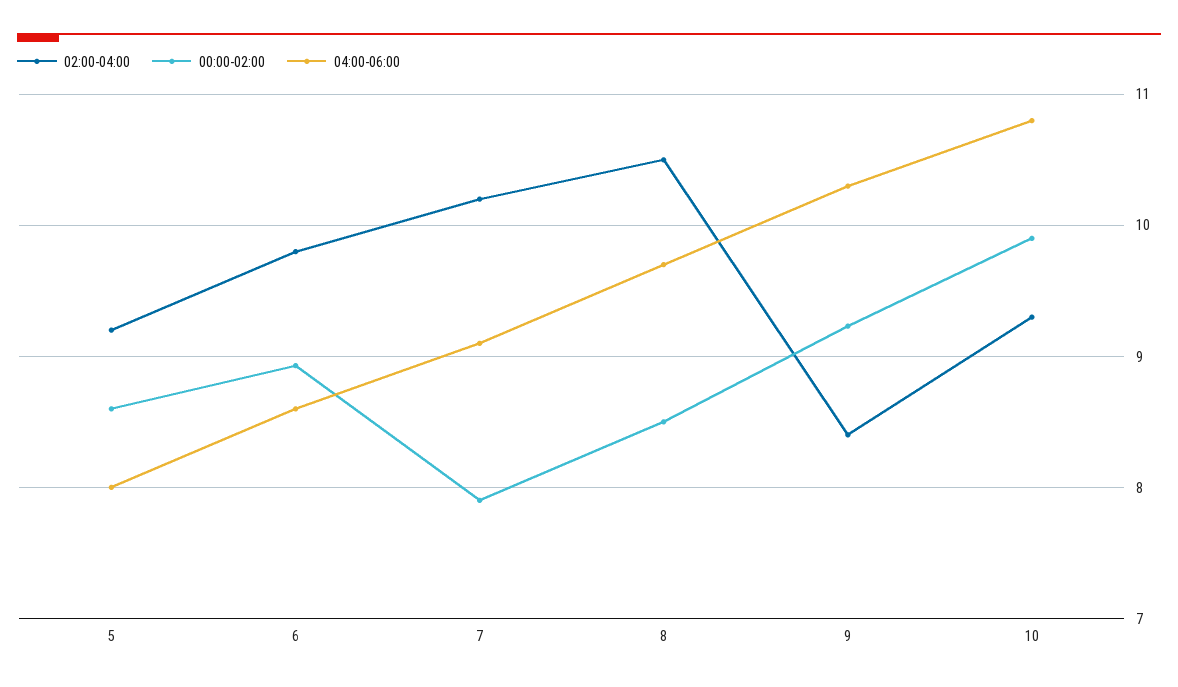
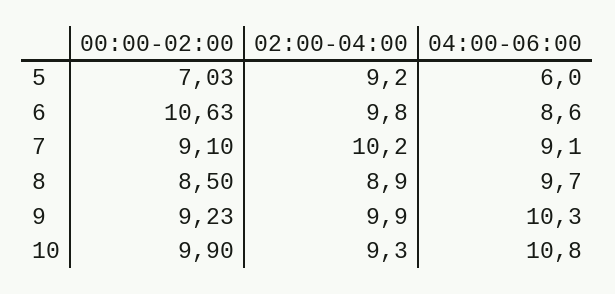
  {
    "02:00-04:00": {
      "5": 9.2,
      "6": 9.8,
      "7": 10.2,
-     "8": 10.5,
+     "8": 8.9,
-     "9": 8.4,
+     "9": 9.9,
      "10": 9.3
    },
    "00:00-02:00": {
-     "5": 8.6,
+     "5": 7.03,
-     "6": 8.9,
+     "6": 10.63,
-     "7": 7.9,
+     "7": 9.1,
      "8": 8.5,
      "9": 9.23,
      "10": 9.9
    },
    "04:00-06:00": {
-     "5": 8,
+     "5": 6,
      "6": 8.6,
      "7": 9.1,
      "8": 9.7,
      "9": 10.3,
      "10": 10.8
    }
  }

